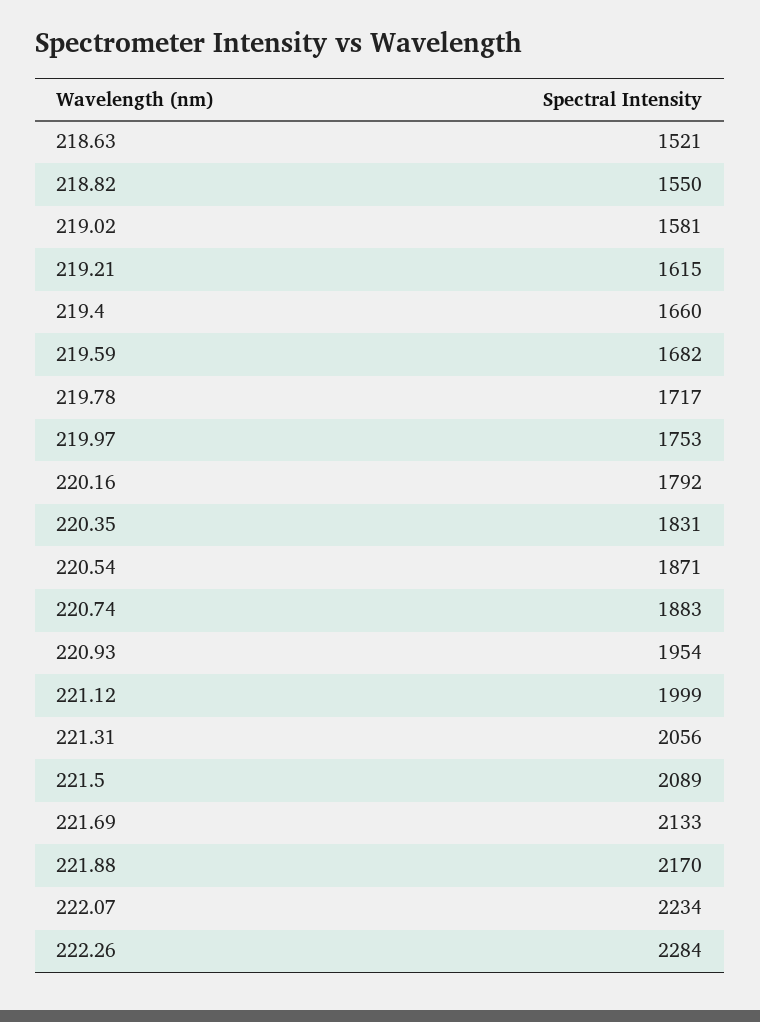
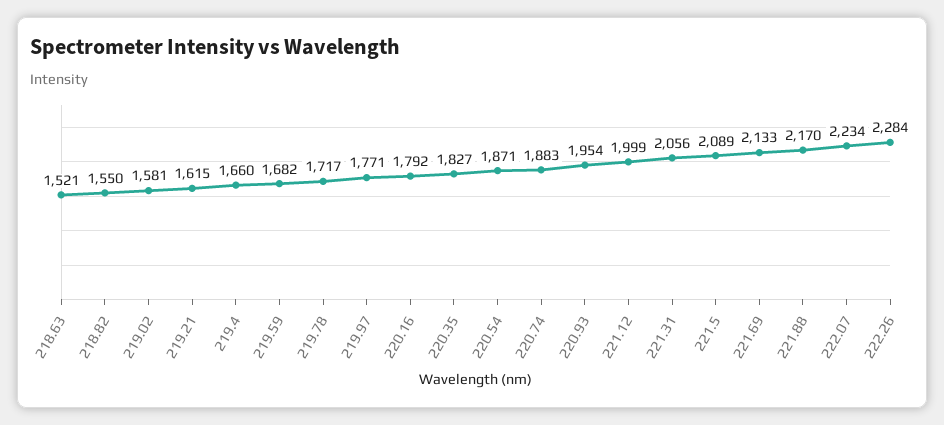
  {
    "218.63": 1521,
    "218.82": 1550,
    "219.02": 1581,
    "219.21": 1615,
    "219.4": 1660,
    "219.59": 1682,
    "219.78": 1717,
-   "219.97": 1753,
+   "219.97": 1771,
    "220.16": 1792,
-   "220.35": 1831,
+   "220.35": 1827,
    "220.54": 1871,
    "220.74": 1883,
    "220.93": 1954,
    "221.12": 1999,
    "221.31": 2056,
    "221.5": 2089,
    "221.69": 2133,
    "221.88": 2170,
    "222.07": 2234,
    "222.26": 2284
  }

